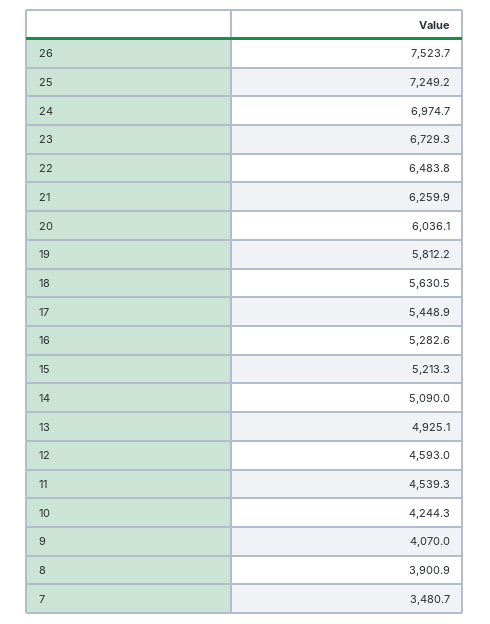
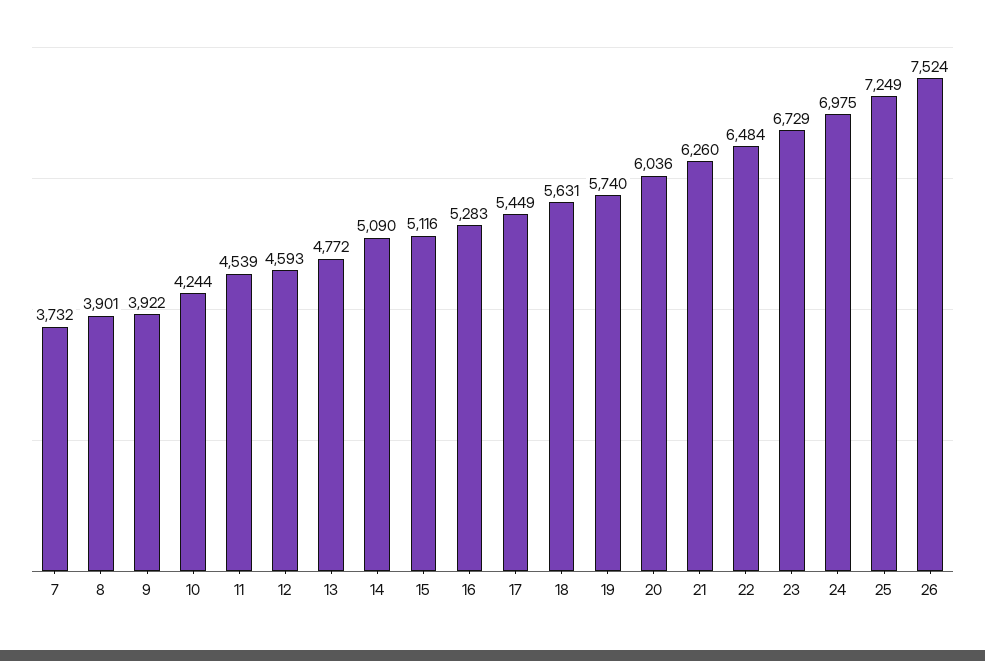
  {
    "26": 7523.7,
    "25": 7249.2,
    "24": 6974.7,
    "23": 6729.3,
    "22": 6483.8,
    "21": 6259.9,
    "20": 6036.1,
-   "19": 5812.2,
+   "19": 5740,
    "18": 5630.5,
    "17": 5448.9,
    "16": 5282.6,
-   "15": 5213.3,
+   "15": 5116,
    "14": 5090,
-   "13": 4925.1,
+   "13": 4772,
    "12": 4593,
    "11": 4539.3,
    "10": 4244.3,
-   "9": 4070,
+   "9": 3922,
    "8": 3900.9,
-   "7": 3480.7
+   "7": 3732
  }

